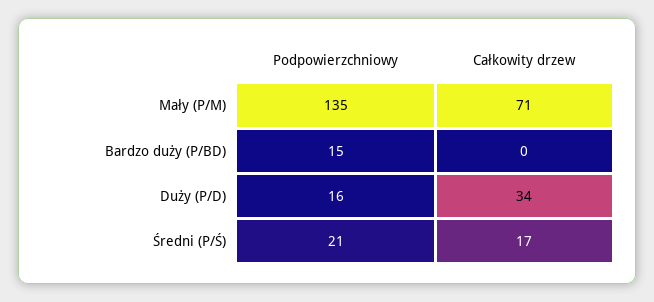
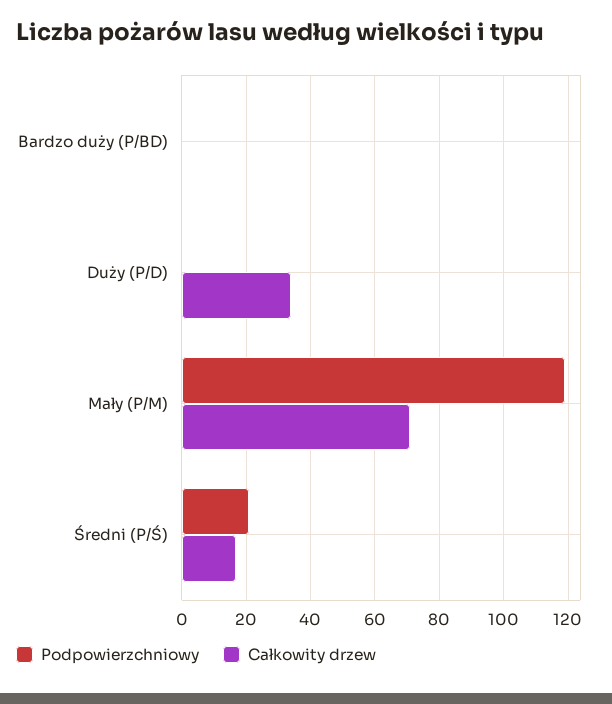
  {
    "Podpowierzchniowy": {
-     "Mały (P/M)": 135,
+     "Mały (P/M)": 120,
-     "Bardzo duży (P/BD)": 15,
+     "Bardzo duży (P/BD)": 0,
-     "Duży (P/D)": 16,
+     "Duży (P/D)": 0,
      "Średni (P/Ś)": 21
    },
    "Całkowity drzew": {
      "Mały (P/M)": 71,
      "Bardzo duży (P/BD)": 0,
      "Duży (P/D)": 34,
      "Średni (P/Ś)": 17
    }
  }

